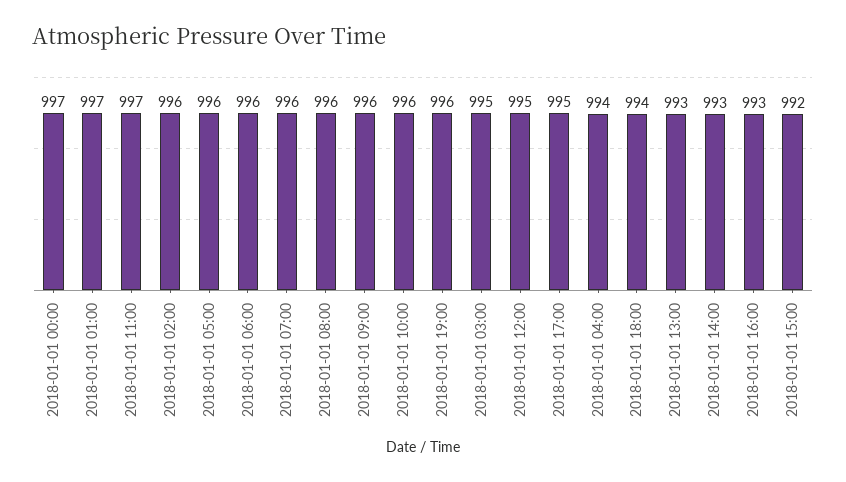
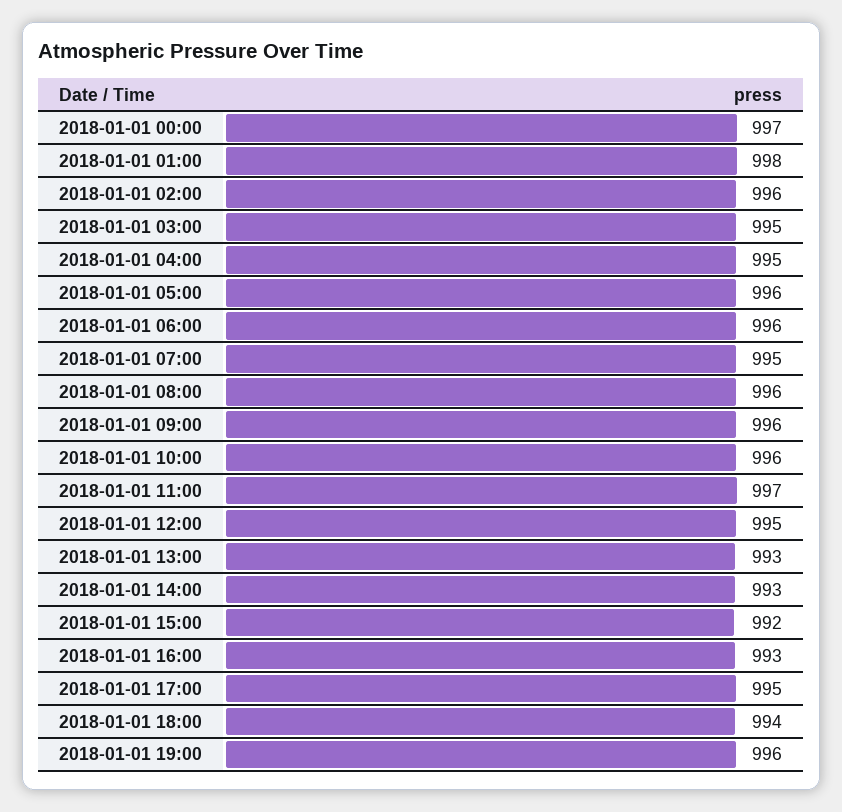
  {
    "2018-01-01 00:00": 997,
-   "2018-01-01 01:00": 997,
+   "2018-01-01 01:00": 998,
    "2018-01-01 11:00": 997,
    "2018-01-01 02:00": 996,
    "2018-01-01 05:00": 996,
    "2018-01-01 06:00": 996,
-   "2018-01-01 07:00": 996,
+   "2018-01-01 07:00": 995,
    "2018-01-01 08:00": 996,
    "2018-01-01 09:00": 996,
    "2018-01-01 10:00": 996,
    "2018-01-01 19:00": 996,
    "2018-01-01 03:00": 995,
    "2018-01-01 12:00": 995,
    "2018-01-01 17:00": 995,
-   "2018-01-01 04:00": 994,
+   "2018-01-01 04:00": 995,
    "2018-01-01 18:00": 994,
    "2018-01-01 13:00": 993,
    "2018-01-01 14:00": 993,
    "2018-01-01 16:00": 993,
    "2018-01-01 15:00": 992
  }

